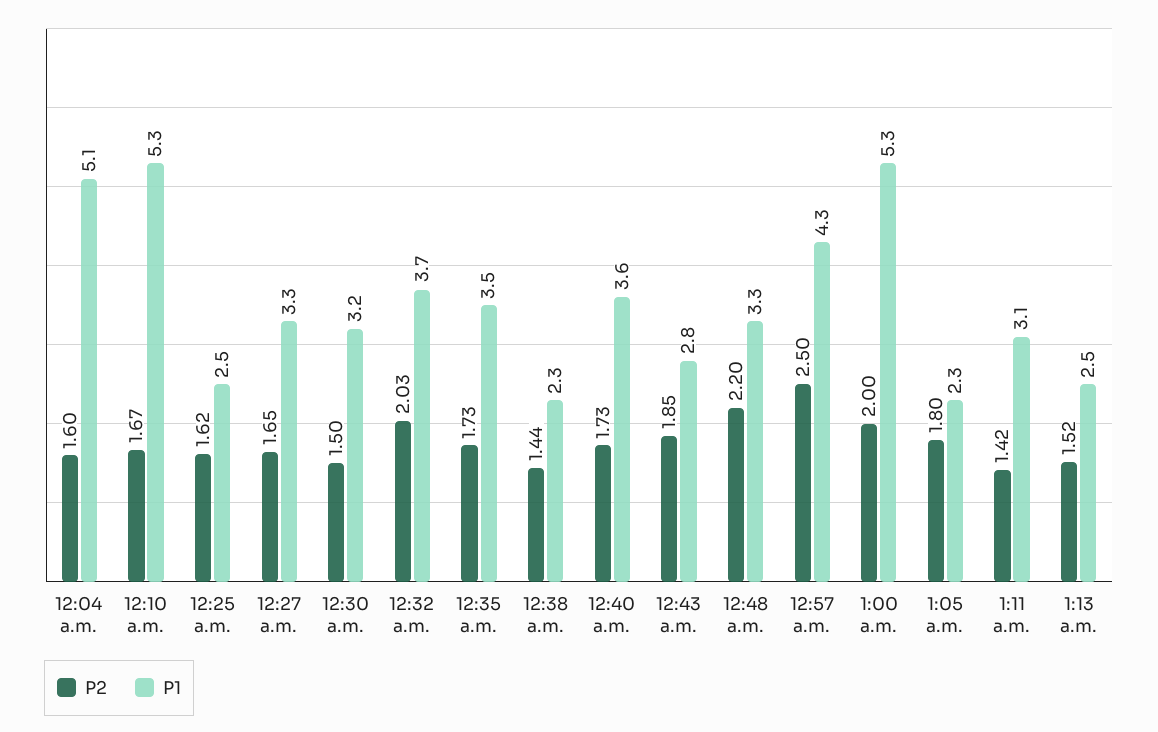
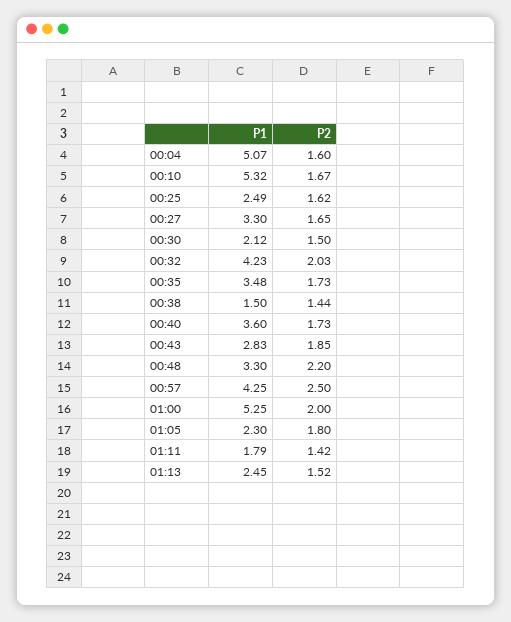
  {
    "P2": {
      "12:04 a.m.": 1.6,
      "12:10 a.m.": 1.67,
      "12:25 a.m.": 1.62,
      "12:27 a.m.": 1.65,
      "12:30 a.m.": 1.5,
      "12:32 a.m.": 2.03,
      "12:35 a.m.": 1.73,
      "12:38 a.m.": 1.44,
      "12:40 a.m.": 1.73,
      "12:43 a.m.": 1.85,
      "12:48 a.m.": 2.2,
      "12:57 a.m.": 2.5,
      "1:00 a.m.": 2,
      "1:05 a.m.": 1.8,
      "1:11 a.m.": 1.42,
      "1:13 a.m.": 1.52
    },
    "P1": {
      "12:04 a.m.": 5.07,
      "12:10 a.m.": 5.32,
      "12:25 a.m.": 2.49,
      "12:27 a.m.": 3.3,
-     "12:30 a.m.": 3.2,
+     "12:30 a.m.": 2.12,
-     "12:32 a.m.": 3.7,
+     "12:32 a.m.": 4.23,
      "12:35 a.m.": 3.48,
-     "12:38 a.m.": 2.3,
+     "12:38 a.m.": 1.5,
      "12:40 a.m.": 3.6,
      "12:43 a.m.": 2.83,
      "12:48 a.m.": 3.3,
      "12:57 a.m.": 4.25,
      "1:00 a.m.": 5.25,
      "1:05 a.m.": 2.3,
-     "1:11 a.m.": 3.1,
+     "1:11 a.m.": 1.79,
      "1:13 a.m.": 2.45
    }
  }

